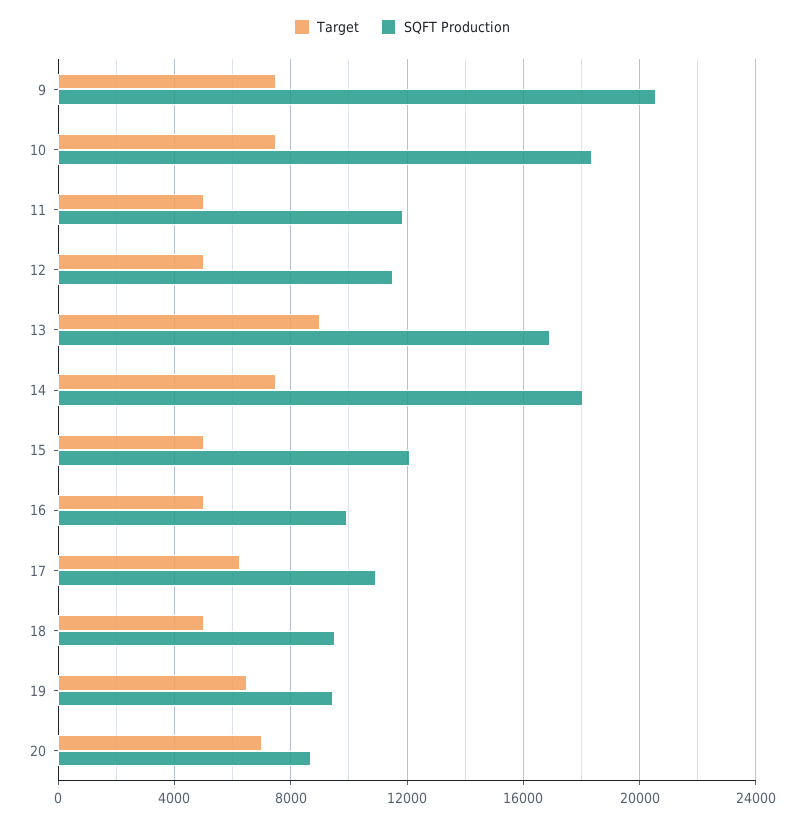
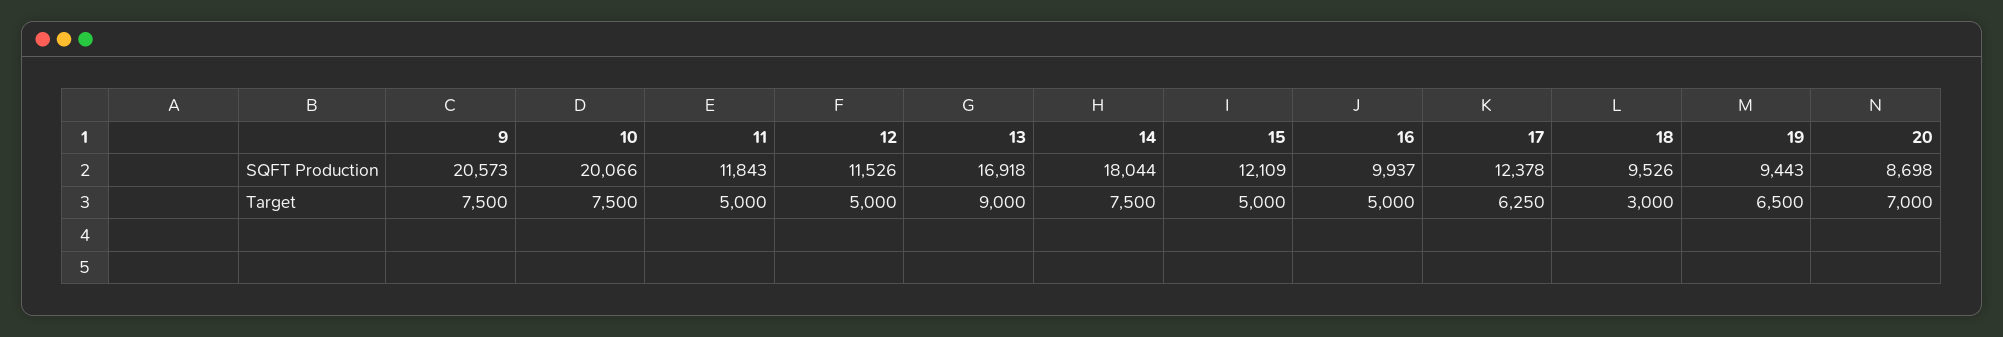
  {
    "Target": {
      "9": 7500,
      "10": 7500,
      "11": 5000,
      "12": 5000,
      "13": 9000,
      "14": 7500,
      "15": 5000,
      "16": 5000,
      "17": 6250,
-     "18": 5000,
+     "18": 3000,
      "19": 6500,
      "20": 7000
    },
    "SQFT Production": {
      "9": 20573,
-     "10": 18500,
+     "10": 20066,
      "11": 11843,
      "12": 11526,
      "13": 16918,
      "14": 18044,
      "15": 12109,
      "16": 9937,
-     "17": 11000,
+     "17": 12378,
      "18": 9526,
      "19": 9443,
      "20": 8698
    }
  }

